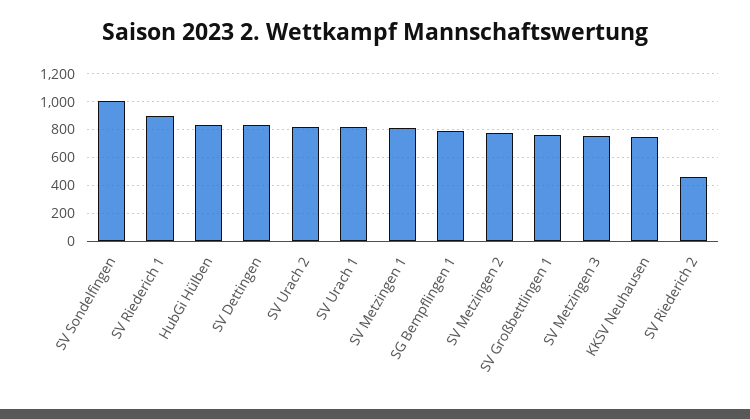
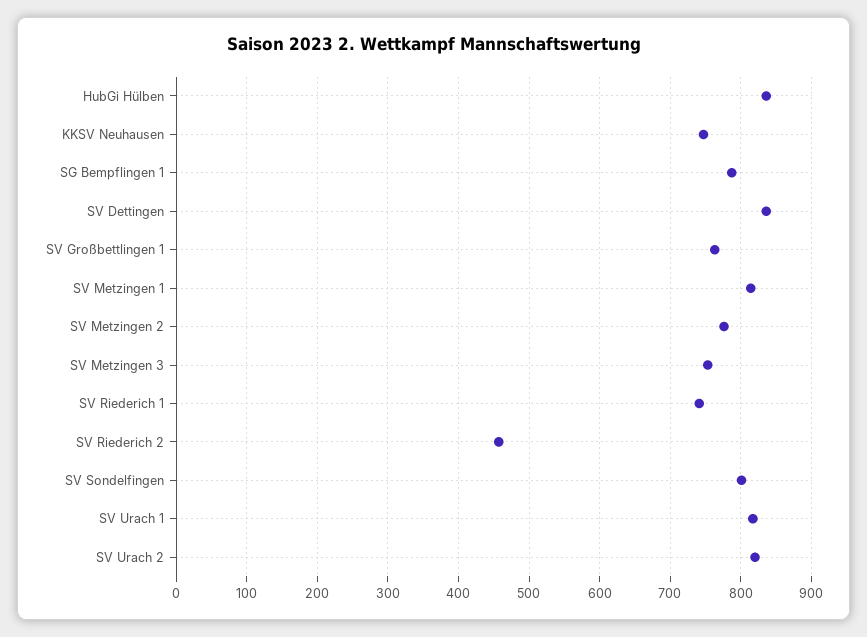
  {
-   "SV Sondelfingen": 1000,
+   "SV Sondelfingen": 800,
-   "SV Riederich 1": 900,
+   "SV Riederich 1": 740,
    "HubGi Hülben": 840,
    "SV Dettingen": 840,
    "SV Urach 2": 820,
    "SV Urach 1": 820,
    "SV Metzingen 1": 810,
    "SG Bempflingen 1": 790,
    "SV Metzingen 2": 780,
    "SV Großbettlingen 1": 760,
    "SV Metzingen 3": 750,
    "KKSV Neuhausen": 750,
    "SV Riederich 2": 460
  }

